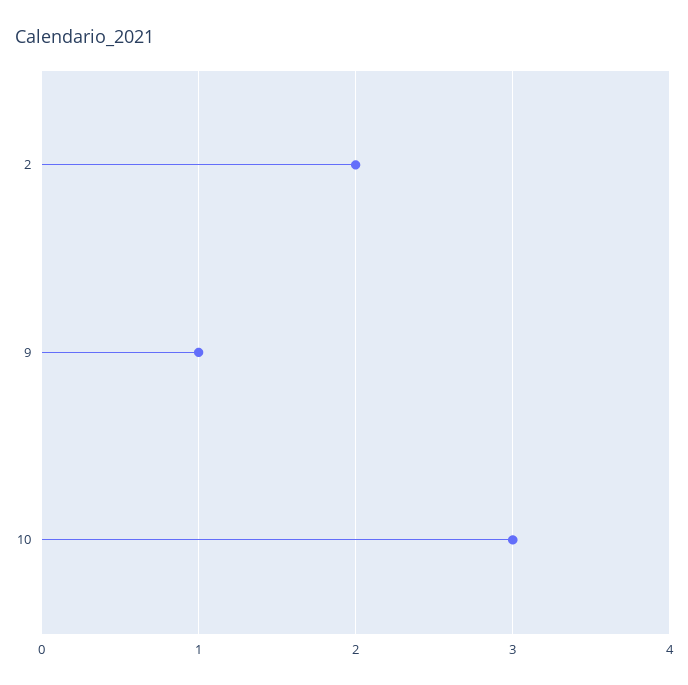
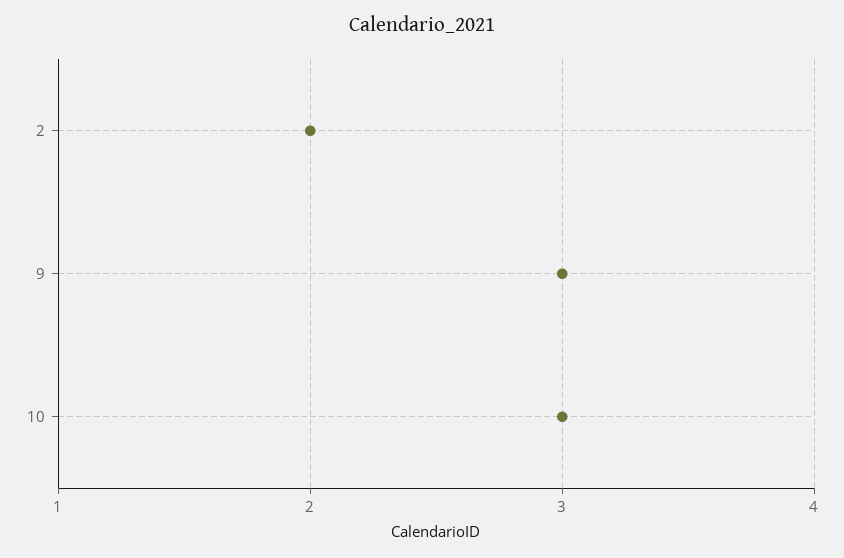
  {
    "2": 2,
-   "9": 1,
+   "9": 3,
    "10": 3
  }

